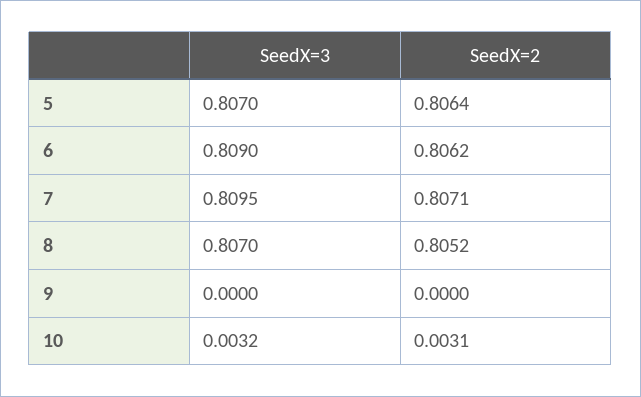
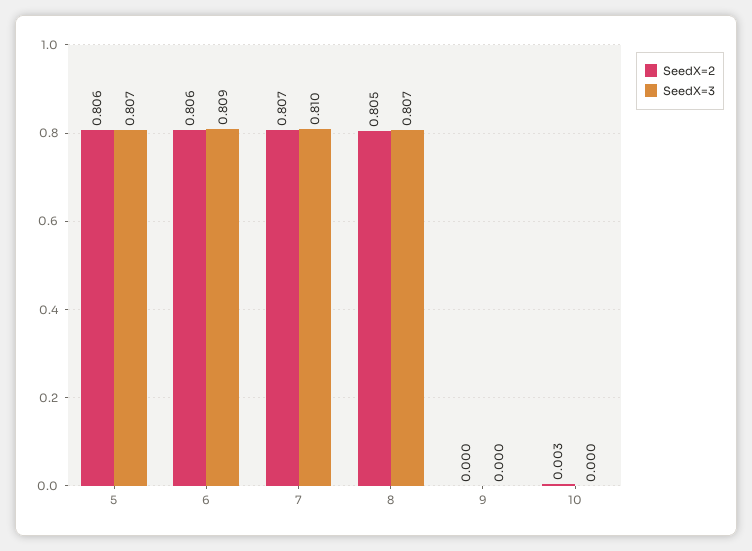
  {
    "SeedX=3": {
      "5": 0.807,
      "6": 0.809,
      "7": 0.8095,
      "8": 0.807,
      "9": 0,
-     "10": 0.0032
+     "10": 0
    },
    "SeedX=2": {
      "5": 0.8064,
      "6": 0.8062,
      "7": 0.8071,
      "8": 0.8052,
      "9": 0,
      "10": 0.0031
    }
  }

